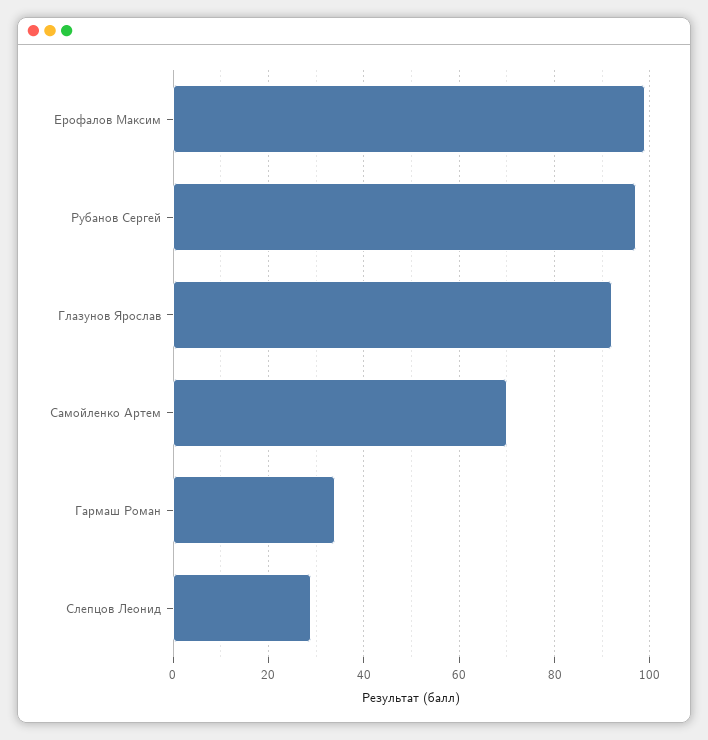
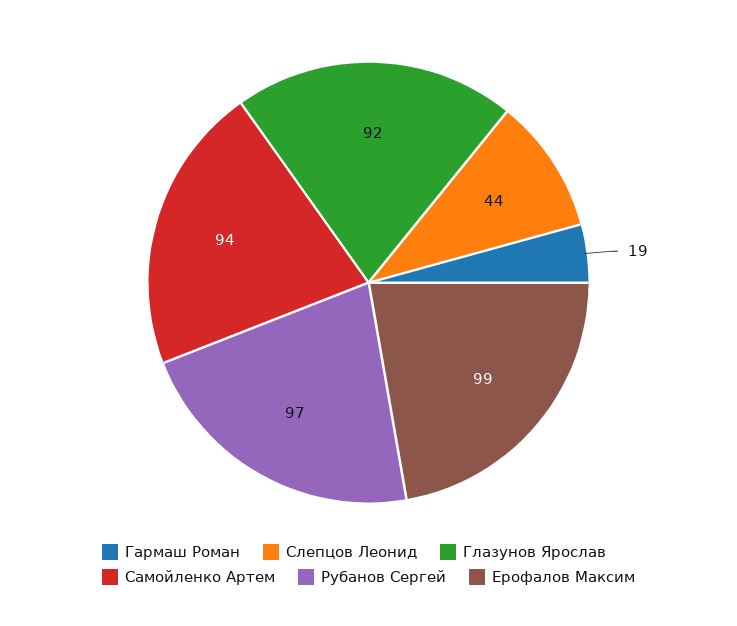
  {
    "Ерофалов Максим": 99,
    "Рубанов Сергей": 97,
    "Глазунов Ярослав": 92,
-   "Самойленко Артем": 70,
+   "Самойленко Артем": 94,
-   "Гармаш Роман": 35,
+   "Гармаш Роман": 19,
-   "Слепцов Леонид": 30
+   "Слепцов Леонид": 44
  }

